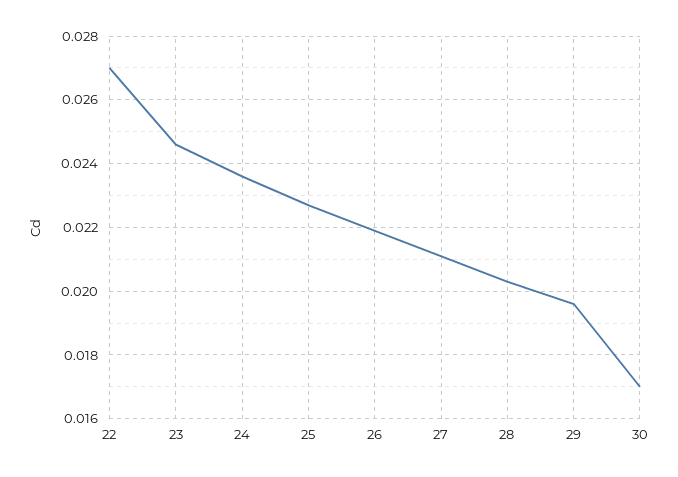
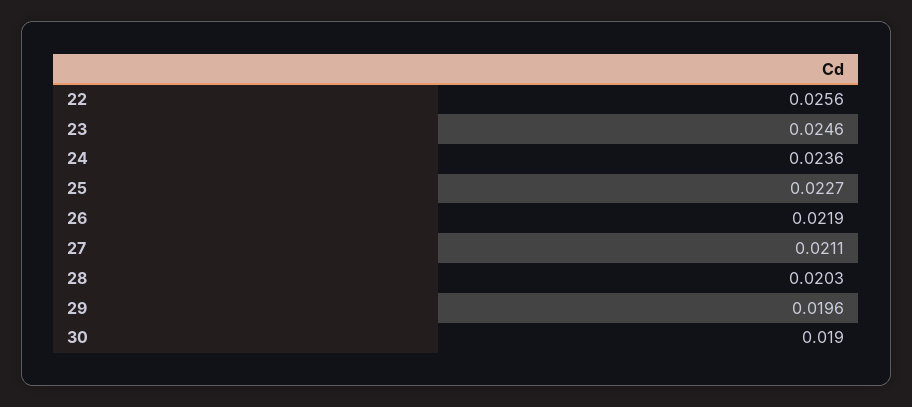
  {
-   "22": 0.027,
+   "22": 0.0256,
    "23": 0.0246,
    "24": 0.0236,
    "25": 0.0227,
    "26": 0.0219,
    "27": 0.0211,
    "28": 0.0203,
    "29": 0.0196,
-   "30": 0.017
+   "30": 0.019
  }

